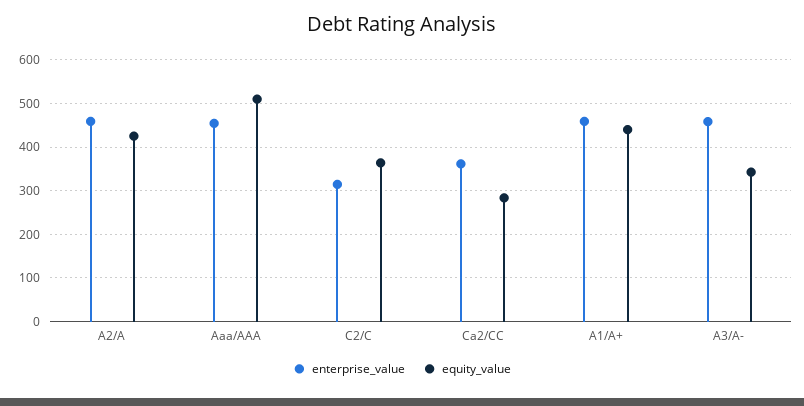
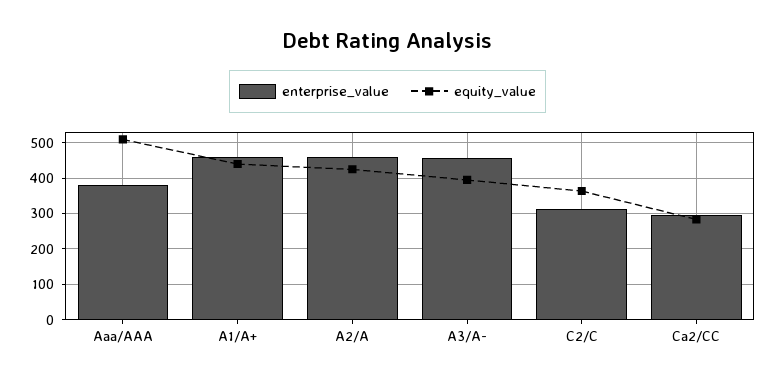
  {
    "enterprise_value": {
      "A2/A": 460,
-     "Aaa/AAA": 460,
+     "Aaa/AAA": 380,
      "C2/C": 320,
-     "Ca2/CC": 360,
+     "Ca2/CC": 300,
      "A1/A+": 460,
      "A3/A-": 460
    },
    "equity_value": {
      "A2/A": 420,
      "Aaa/AAA": 520,
      "C2/C": 360,
      "Ca2/CC": 280,
      "A1/A+": 440,
-     "A3/A-": 340
+     "A3/A-": 400
    }
  }

